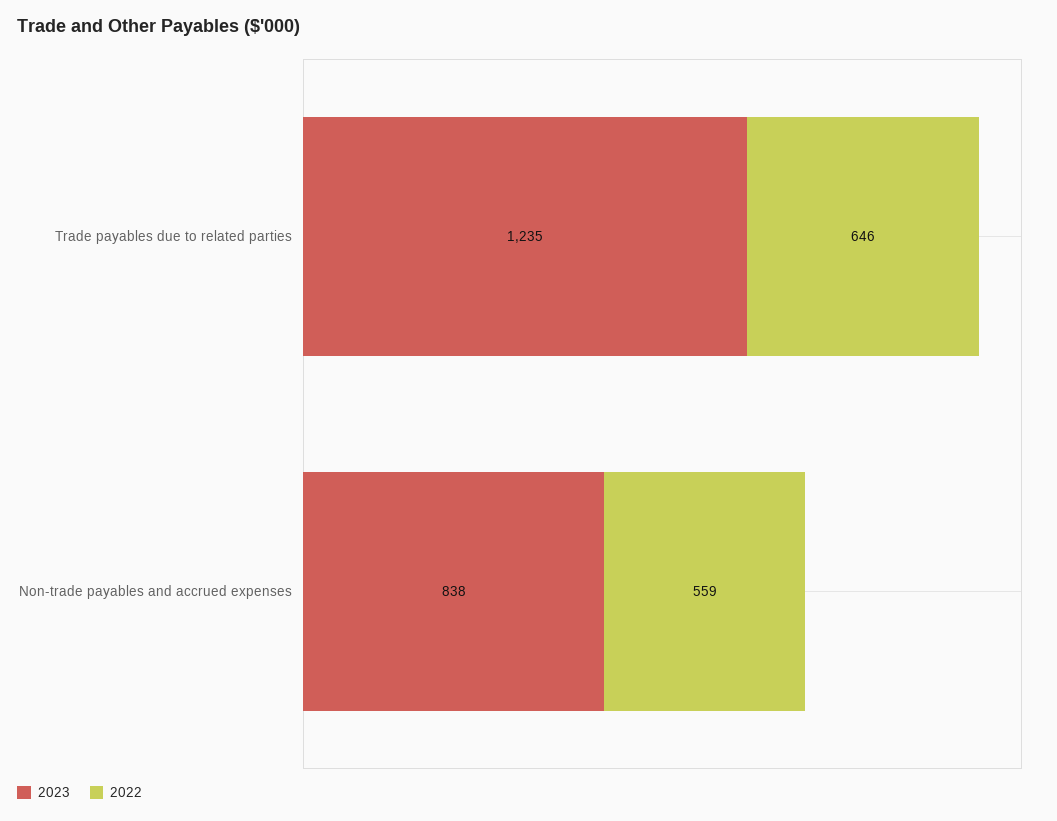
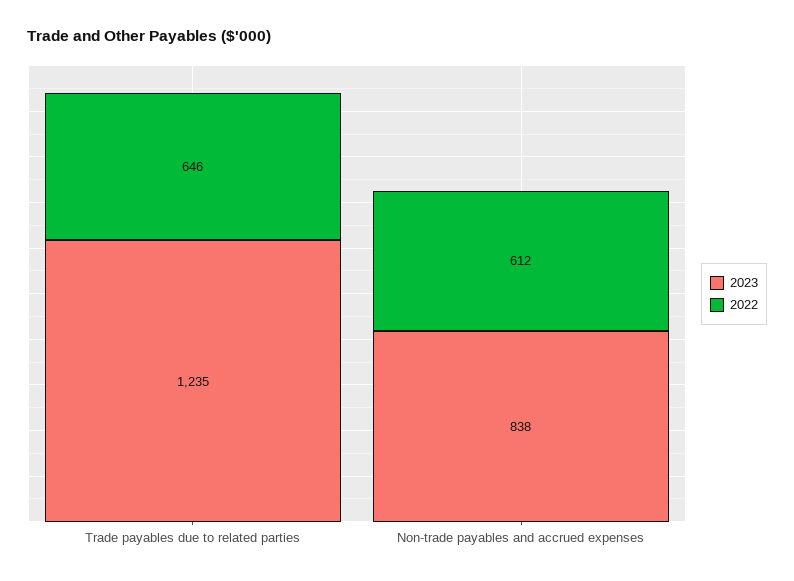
  {
    "2023": {
      "Trade payables due to related parties": 1235,
      "Non-trade payables and accrued expenses": 838
    },
    "2022": {
      "Trade payables due to related parties": 646,
-     "Non-trade payables and accrued expenses": 559
+     "Non-trade payables and accrued expenses": 612
    }
  }

